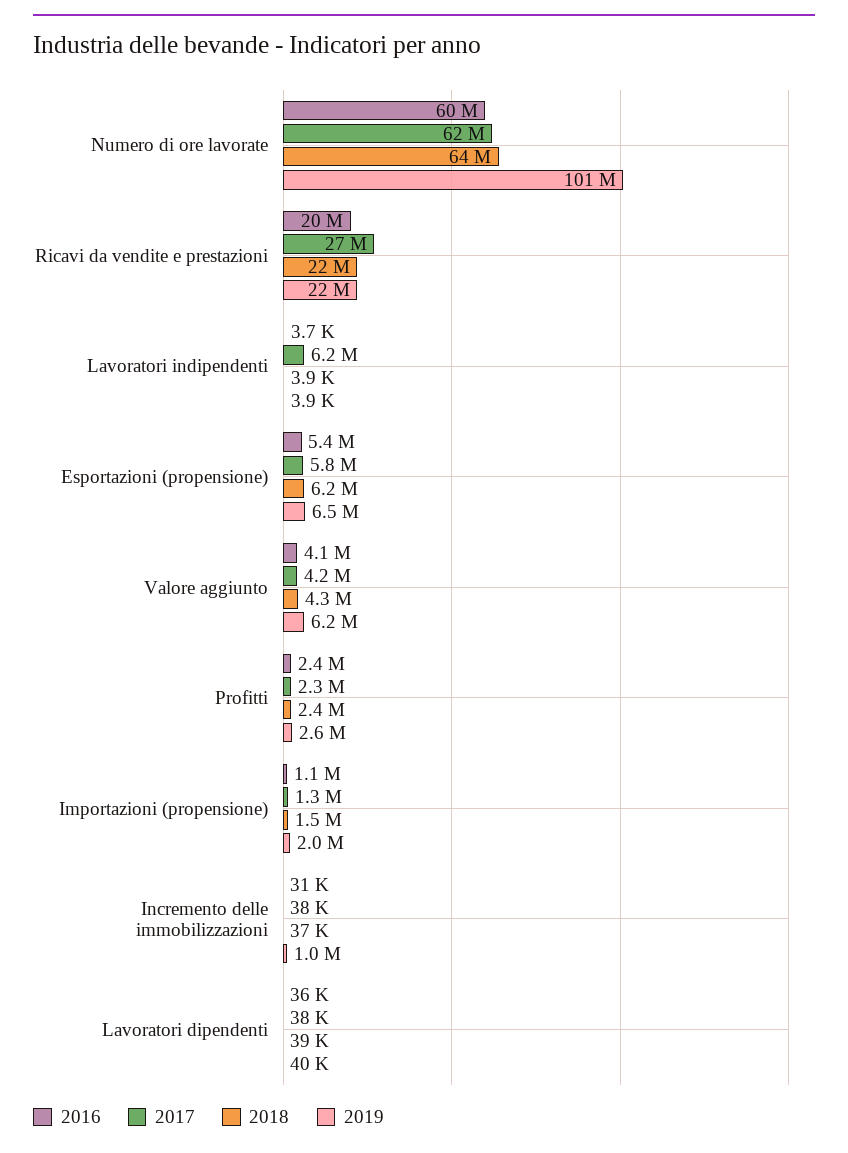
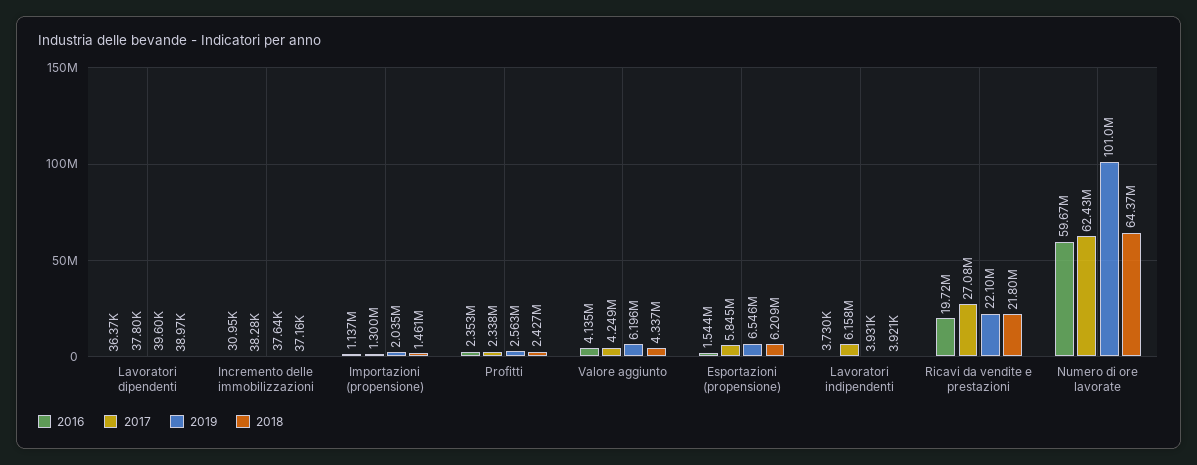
  {
    "2016": {
      "Numero di ore lavorate": 59670000,
      "Ricavi da vendite e prestazioni": 19720000,
      "Lavoratori indipendenti": 3730,
-     "Esportazioni (propensione)": 5400000,
+     "Esportazioni (propensione)": 1544000,
      "Valore aggiunto": 4135000,
      "Profitti": 2353000,
      "Importazioni (propensione)": 1137000,
      "Incremento delle immobilizzazioni": 30950,
      "Lavoratori dipendenti": 36370
    },
    "2017": {
      "Numero di ore lavorate": 62430000,
      "Ricavi da vendite e prestazioni": 27080000,
      "Lavoratori indipendenti": 6158000,
      "Esportazioni (propensione)": 5845000,
      "Valore aggiunto": 4249000,
      "Profitti": 2338000,
      "Importazioni (propensione)": 1300000,
      "Incremento delle immobilizzazioni": 38280,
      "Lavoratori dipendenti": 37800
    },
    "2018": {
      "Numero di ore lavorate": 64370000,
      "Ricavi da vendite e prestazioni": 21800000,
      "Lavoratori indipendenti": 3921,
      "Esportazioni (propensione)": 6209000,
      "Valore aggiunto": 4337000,
      "Profitti": 2427000,
      "Importazioni (propensione)": 1461000,
      "Incremento delle immobilizzazioni": 37160,
      "Lavoratori dipendenti": 38970
    },
    "2019": {
      "Numero di ore lavorate": 101000000,
      "Ricavi da vendite e prestazioni": 22100000,
      "Lavoratori indipendenti": 3931,
      "Esportazioni (propensione)": 6546000,
      "Valore aggiunto": 6196000,
      "Profitti": 2563000,
      "Importazioni (propensione)": 2035000,
-     "Incremento delle immobilizzazioni": 1000000,
+     "Incremento delle immobilizzazioni": 37640,
      "Lavoratori dipendenti": 39600
    }
  }

